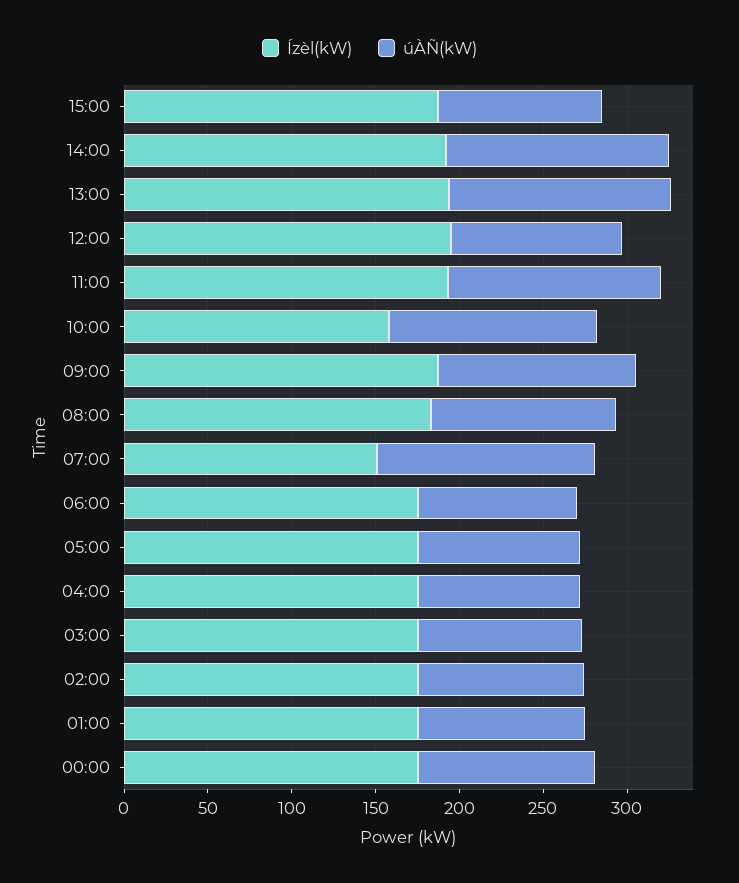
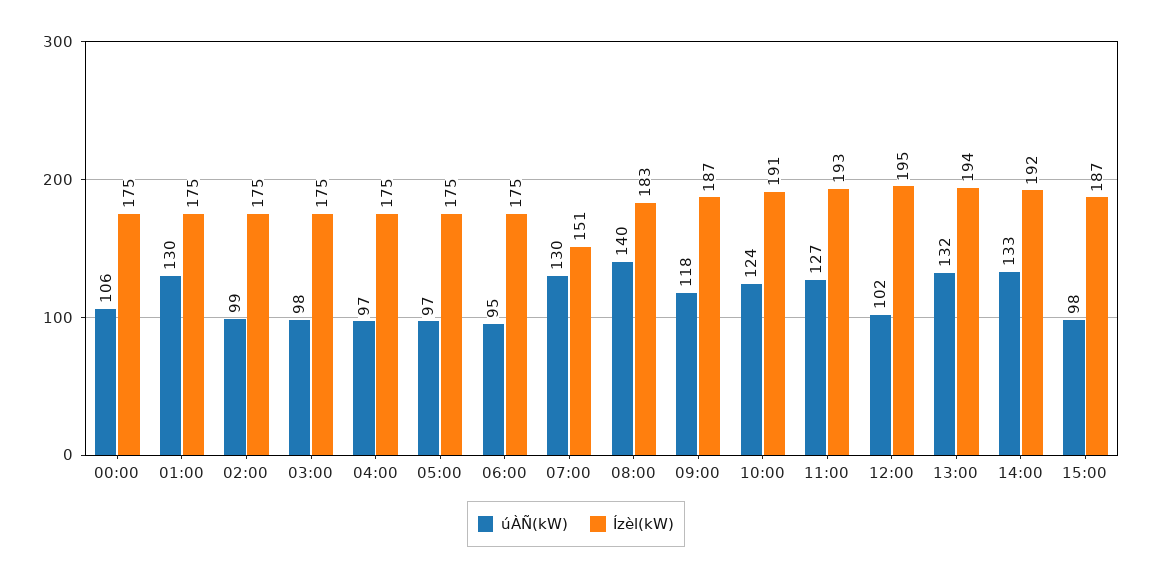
  {
    "Ízèl(kW)": {
      "15:00": 187,
      "14:00": 192,
      "13:00": 194,
      "12:00": 195,
      "11:00": 193,
-     "10:00": 160,
+     "10:00": 191,
      "09:00": 187,
      "08:00": 183,
      "07:00": 151,
      "06:00": 175,
      "05:00": 175,
      "04:00": 175,
      "03:00": 175,
      "02:00": 175,
      "01:00": 175,
      "00:00": 175
    },
    "úÀÑ(kW)": {
      "15:00": 98,
      "14:00": 133,
      "13:00": 132,
      "12:00": 102,
      "11:00": 127,
      "10:00": 124,
      "09:00": 118,
-     "08:00": 110,
+     "08:00": 140,
      "07:00": 130,
      "06:00": 95,
      "05:00": 97,
      "04:00": 97,
      "03:00": 98,
      "02:00": 99,
-     "01:00": 100,
+     "01:00": 130,
      "00:00": 106
    }
  }

